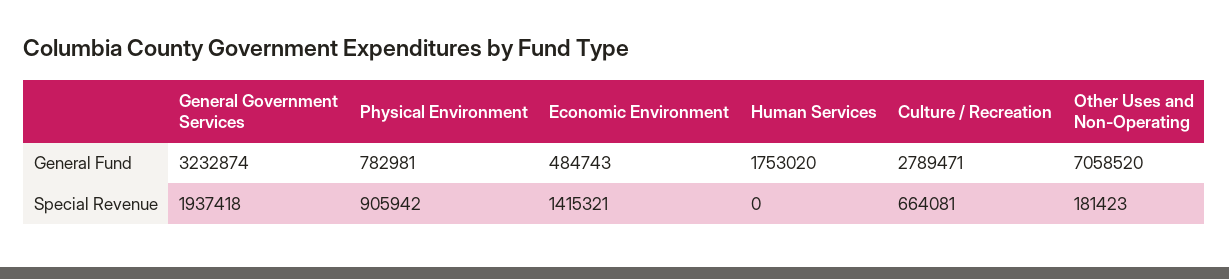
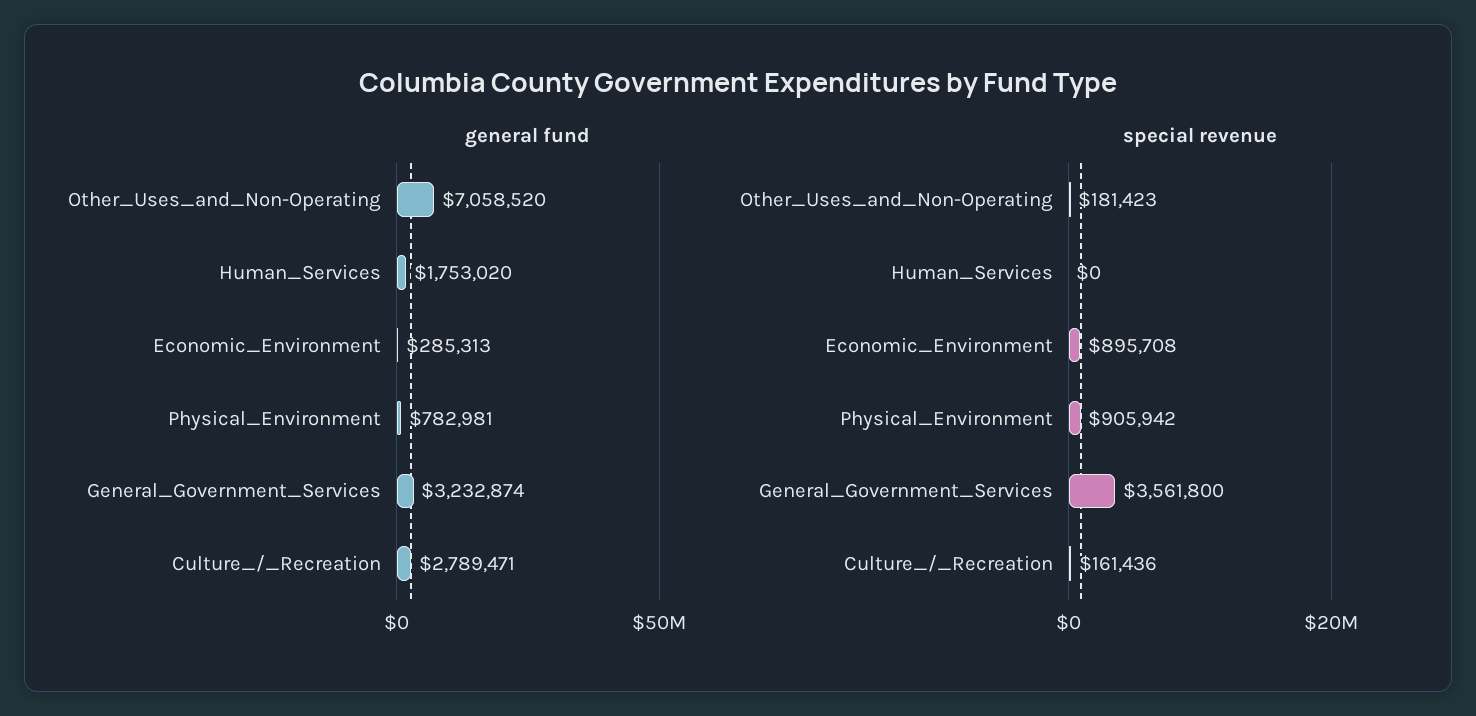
  {
    "General Fund": {
      "General Government Services": 3232874,
      "Physical Environment": 782981,
-     "Economic Environment": 484743,
+     "Economic Environment": 285313,
      "Human Services": 1753020,
      "Culture / Recreation": 2789471,
      "Other Uses and Non-Operating": 7058520
    },
    "Special Revenue": {
-     "General Government Services": 1937418,
+     "General Government Services": 3561800,
      "Physical Environment": 905942,
-     "Economic Environment": 1415321,
+     "Economic Environment": 895708,
      "Human Services": 0,
-     "Culture / Recreation": 664081,
+     "Culture / Recreation": 161436,
      "Other Uses and Non-Operating": 181423
    }
  }

